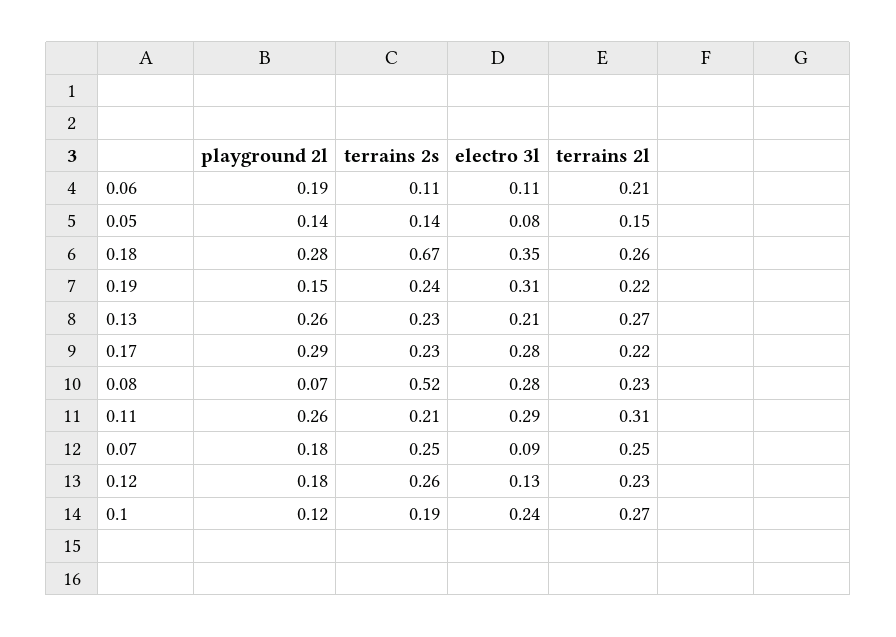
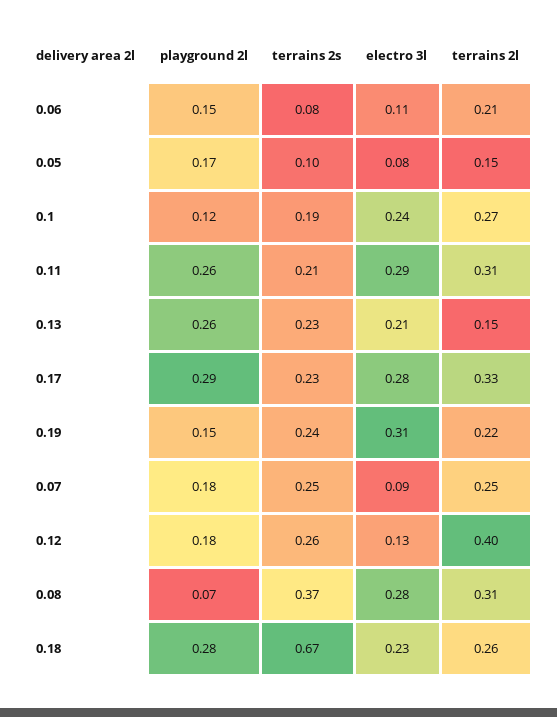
  {
    "playground 2l": {
-     "0.06": 0.19,
+     "0.06": 0.15,
-     "0.05": 0.14,
+     "0.05": 0.17,
      "0.18": 0.28,
      "0.19": 0.15,
      "0.13": 0.26,
      "0.17": 0.29,
      "0.08": 0.07,
      "0.11": 0.26,
      "0.07": 0.18,
      "0.12": 0.18,
      "0.1": 0.12
    },
    "terrains 2s": {
-     "0.06": 0.11,
+     "0.06": 0.08,
-     "0.05": 0.14,
+     "0.05": 0.1,
      "0.18": 0.67,
      "0.19": 0.24,
      "0.13": 0.23,
      "0.17": 0.23,
-     "0.08": 0.52,
+     "0.08": 0.37,
      "0.11": 0.21,
      "0.07": 0.25,
      "0.12": 0.26,
      "0.1": 0.19
    },
    "electro 3l": {
      "0.06": 0.11,
      "0.05": 0.08,
-     "0.18": 0.35,
+     "0.18": 0.23,
      "0.19": 0.31,
      "0.13": 0.21,
      "0.17": 0.28,
      "0.08": 0.28,
      "0.11": 0.29,
      "0.07": 0.09,
      "0.12": 0.13,
      "0.1": 0.24
    },
    "terrains 2l": {
      "0.06": 0.21,
      "0.05": 0.15,
      "0.18": 0.26,
      "0.19": 0.22,
-     "0.13": 0.27,
+     "0.13": 0.15,
-     "0.17": 0.22,
+     "0.17": 0.33,
-     "0.08": 0.23,
+     "0.08": 0.31,
      "0.11": 0.31,
      "0.07": 0.25,
-     "0.12": 0.23,
+     "0.12": 0.4,
      "0.1": 0.27
    }
  }

